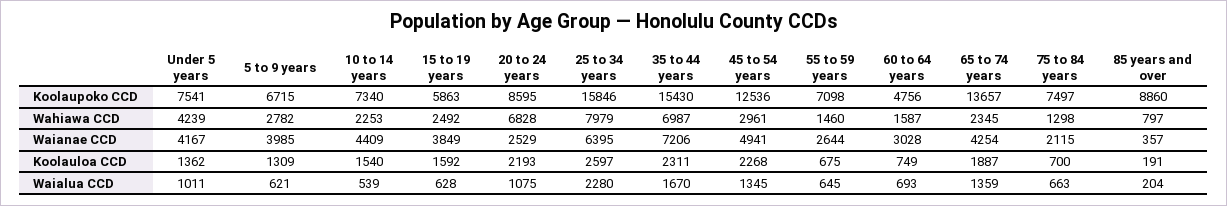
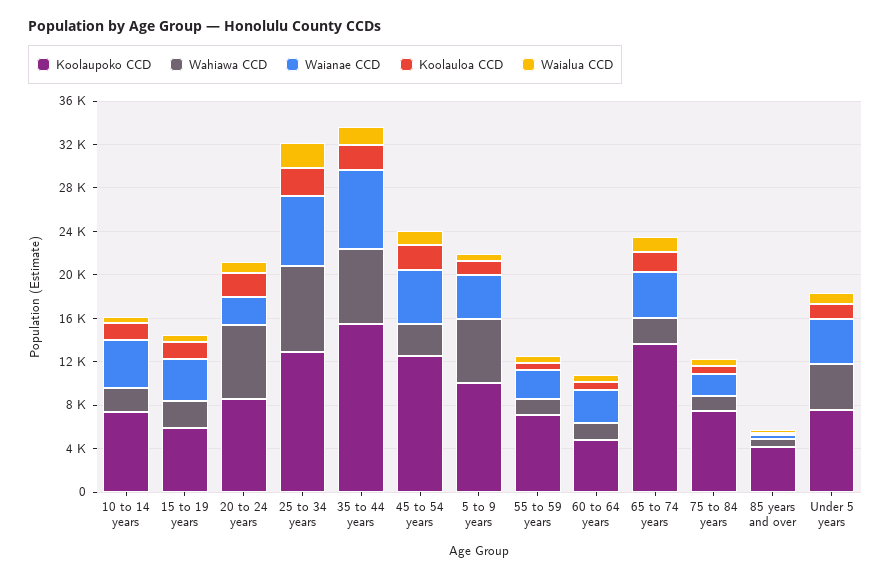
  {
    "Koolaupoko CCD": {
      "Under 5 years": 7541,
-     "5 to 9 years": 6715,
+     "5 to 9 years": 10000,
      "10 to 14 years": 7340,
      "15 to 19 years": 5863,
      "20 to 24 years": 8595,
-     "25 to 34 years": 15846,
+     "25 to 34 years": 13000,
      "35 to 44 years": 15430,
      "45 to 54 years": 12536,
      "55 to 59 years": 7098,
      "60 to 64 years": 4756,
      "65 to 74 years": 13657,
      "75 to 84 years": 7497,
-     "85 years and over": 8860
+     "85 years and over": 4000
    },
    "Wahiawa CCD": {
      "Under 5 years": 4239,
-     "5 to 9 years": 2782,
+     "5 to 9 years": 6000,
      "10 to 14 years": 2253,
      "15 to 19 years": 2492,
      "20 to 24 years": 6828,
      "25 to 34 years": 7979,
      "35 to 44 years": 6987,
      "45 to 54 years": 2961,
      "55 to 59 years": 1460,
      "60 to 64 years": 1587,
      "65 to 74 years": 2345,
      "75 to 84 years": 1298,
      "85 years and over": 797
    },
    "Waianae CCD": {
      "Under 5 years": 4167,
      "5 to 9 years": 3985,
      "10 to 14 years": 4409,
      "15 to 19 years": 3849,
      "20 to 24 years": 2529,
      "25 to 34 years": 6395,
      "35 to 44 years": 7206,
      "45 to 54 years": 4941,
      "55 to 59 years": 2644,
      "60 to 64 years": 3028,
      "65 to 74 years": 4254,
      "75 to 84 years": 2115,
      "85 years and over": 357
    },
    "Koolauloa CCD": {
      "Under 5 years": 1362,
      "5 to 9 years": 1309,
      "10 to 14 years": 1540,
      "15 to 19 years": 1592,
      "20 to 24 years": 2193,
      "25 to 34 years": 2597,
      "35 to 44 years": 2311,
      "45 to 54 years": 2268,
      "55 to 59 years": 675,
      "60 to 64 years": 749,
      "65 to 74 years": 1887,
      "75 to 84 years": 700,
      "85 years and over": 191
    },
    "Waialua CCD": {
      "Under 5 years": 1011,
      "5 to 9 years": 621,
      "10 to 14 years": 539,
      "15 to 19 years": 628,
      "20 to 24 years": 1075,
      "25 to 34 years": 2280,
      "35 to 44 years": 1670,
      "45 to 54 years": 1345,
      "55 to 59 years": 645,
      "60 to 64 years": 693,
      "65 to 74 years": 1359,
      "75 to 84 years": 663,
      "85 years and over": 204
    }
  }

